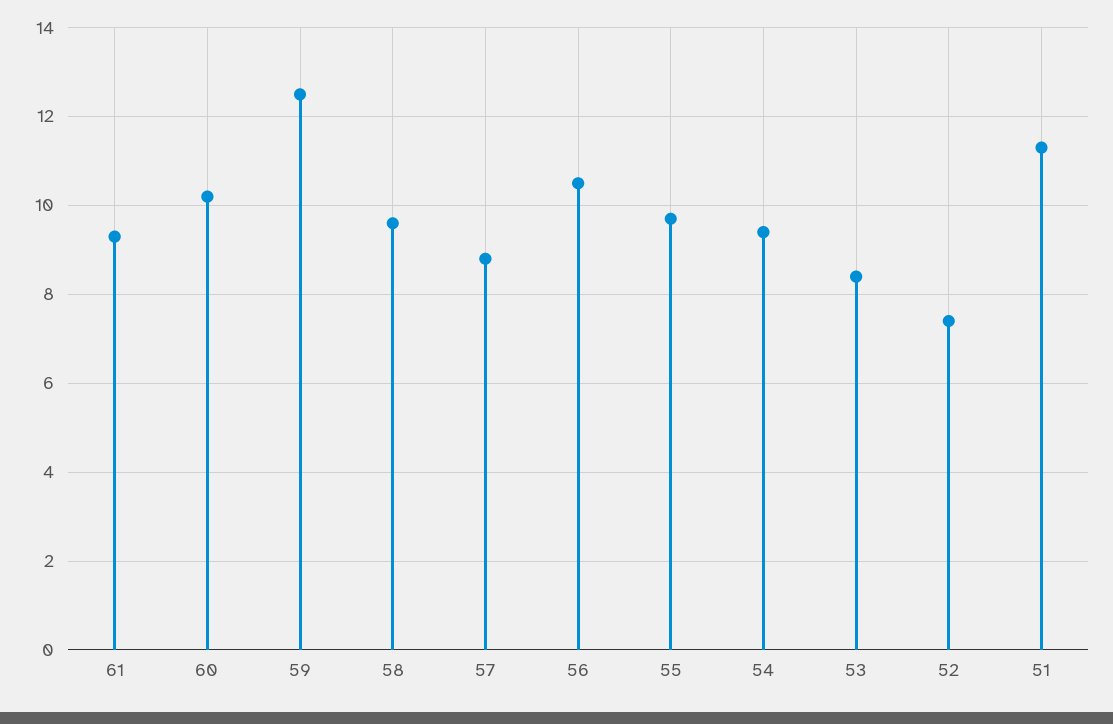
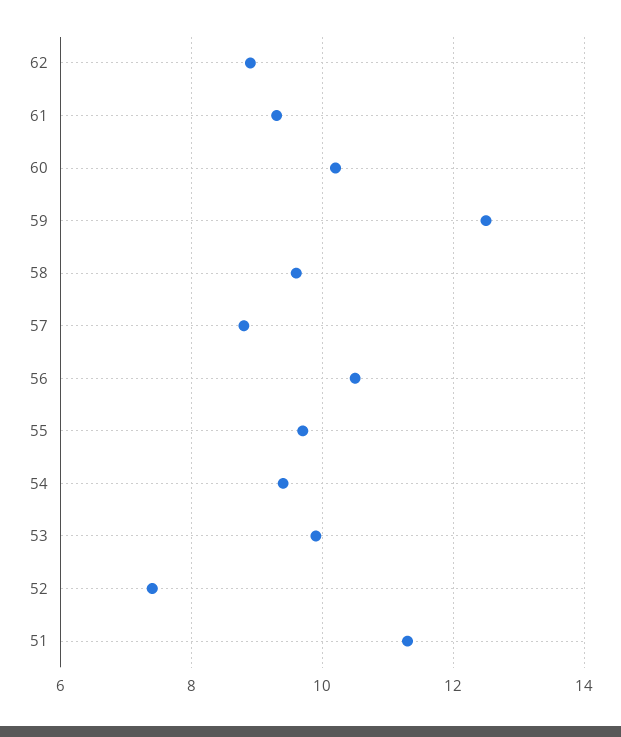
  {
    "61": 9.5,
    "60": 10,
    "59": 12.5,
    "58": 9.5,
    "57": 9,
    "56": 10.5,
    "55": 9.5,
    "54": 9.5,
-   "53": 8.5,
+   "53": 10,
    "52": 7.5,
-   "51": 11.5
+   "51": 11.5,
+   "62": 9
  }

